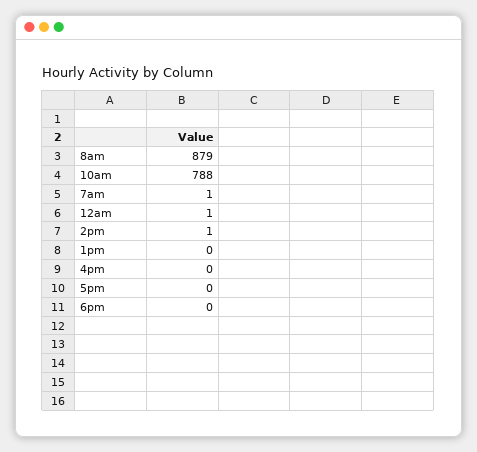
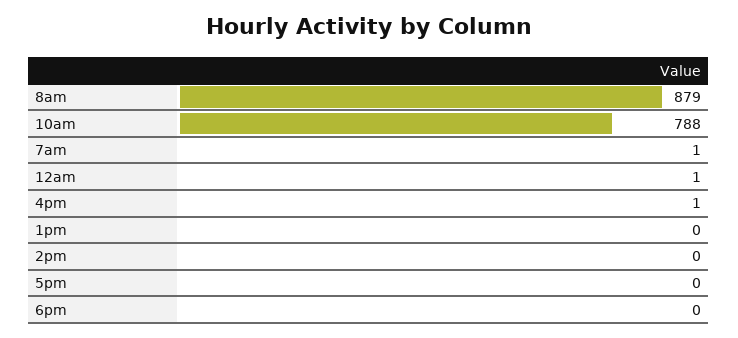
  {
    "8am": 879,
    "10am": 788,
    "7am": 1,
    "12am": 1,
-   "2pm": 1,
+   "2pm": 0,
    "1pm": 0,
-   "4pm": 0,
+   "4pm": 1,
    "5pm": 0,
    "6pm": 0
  }

